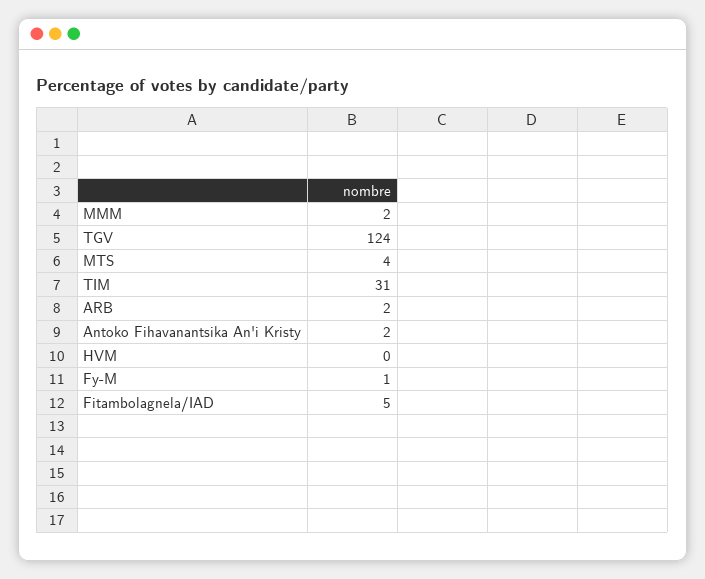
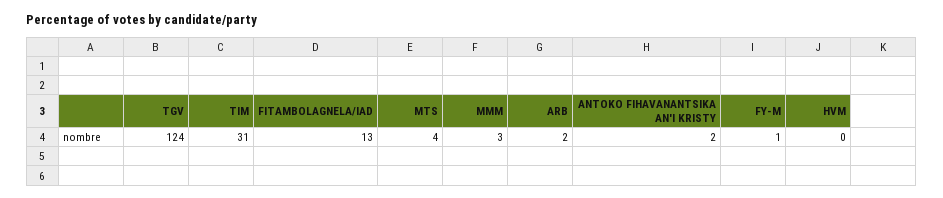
  {
-   "MMM": 2,
+   "MMM": 3,
    "TGV": 124,
    "MTS": 4,
    "TIM": 31,
    "ARB": 2,
    "Antoko Fihavanantsika An'i Kristy": 2,
    "HVM": 0,
    "Fy-M": 1,
-   "Fitambolagnela/IAD": 5
+   "Fitambolagnela/IAD": 13
  }

